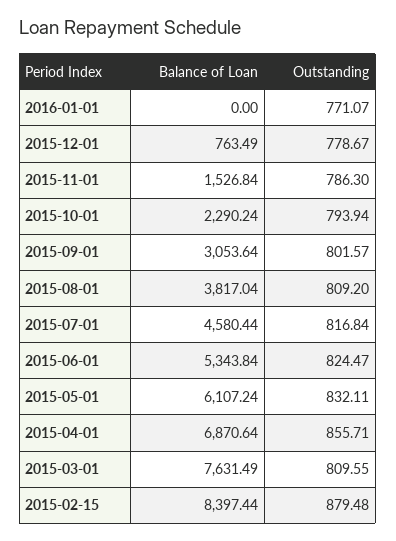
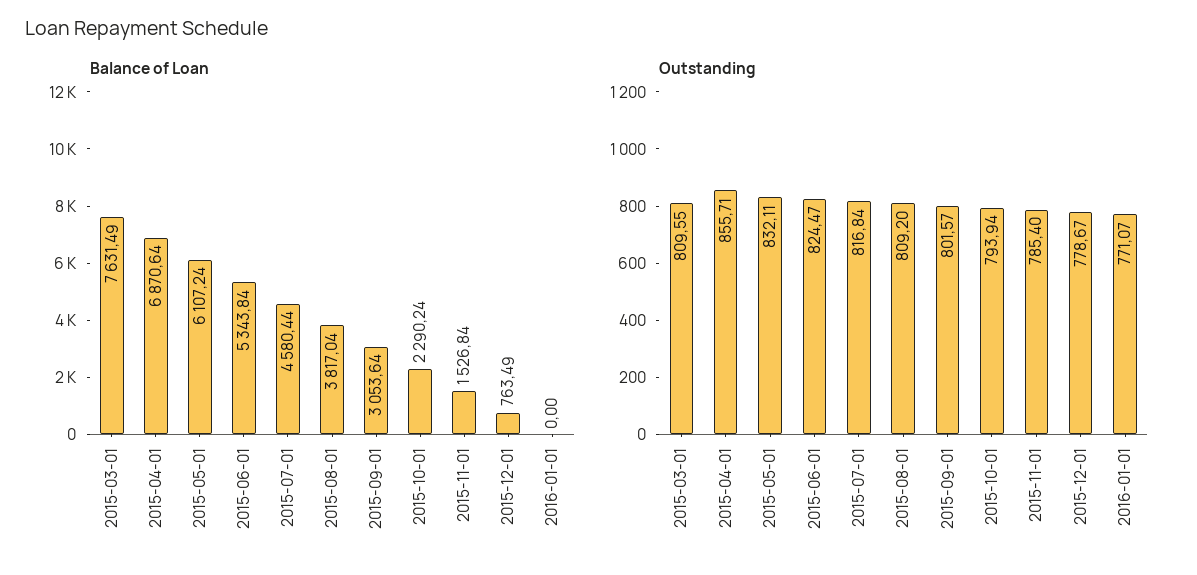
  {
    "Balance of Loan": {
      "2016-01-01": 0,
      "2015-12-01": 763.49,
      "2015-11-01": 1526.84,
      "2015-10-01": 2290.24,
      "2015-09-01": 3053.64,
      "2015-08-01": 3817.04,
      "2015-07-01": 4580.44,
      "2015-06-01": 5343.84,
      "2015-05-01": 6107.24,
      "2015-04-01": 6870.64,
-     "2015-03-01": 7631.49,
+     "2015-03-01": 7631.49
-     "2015-02-15": 8397.44
    },
    "Outstanding": {
      "2016-01-01": 771.07,
      "2015-12-01": 778.67,
-     "2015-11-01": 786.3,
+     "2015-11-01": 785.4,
      "2015-10-01": 793.94,
      "2015-09-01": 801.57,
      "2015-08-01": 809.2,
      "2015-07-01": 816.84,
      "2015-06-01": 824.47,
      "2015-05-01": 832.11,
      "2015-04-01": 855.71,
-     "2015-03-01": 809.55,
+     "2015-03-01": 809.55
-     "2015-02-15": 879.48
    }
  }

